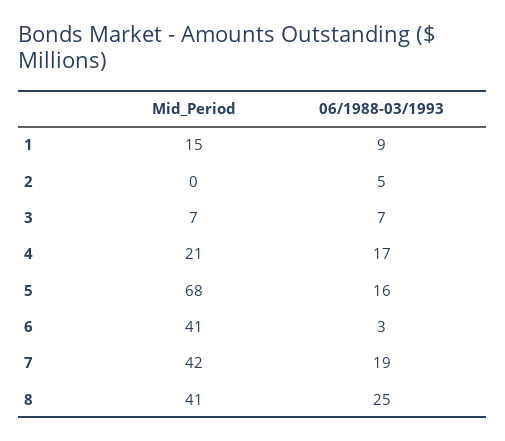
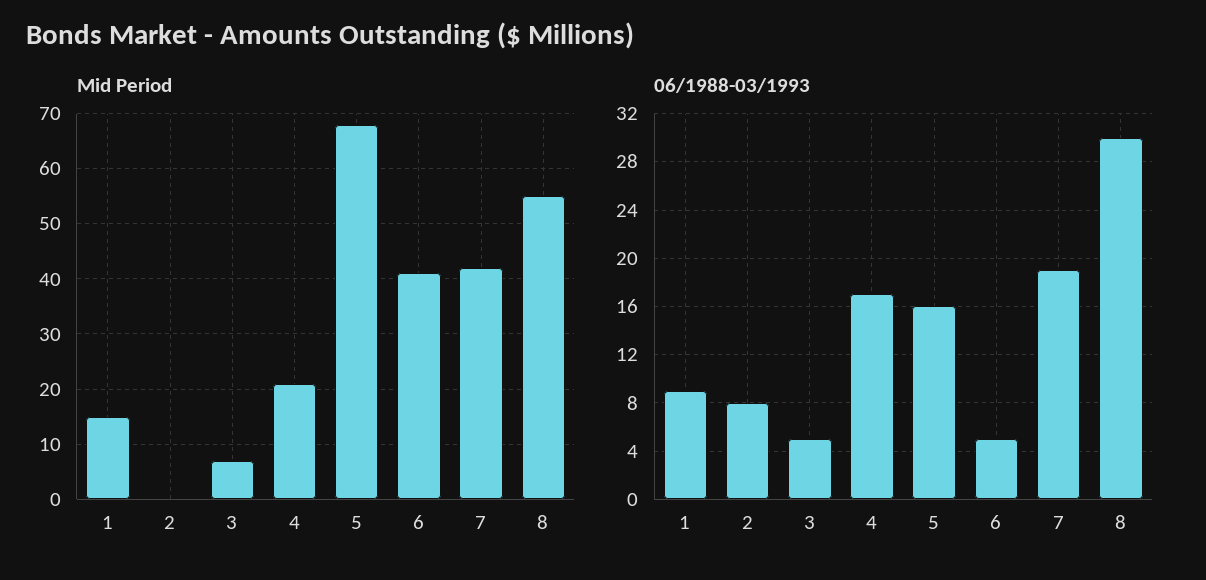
  {
    "Mid_Period": {
      "1": 15,
      "2": 0,
      "3": 7,
      "4": 21,
      "5": 68,
      "6": 41,
      "7": 42,
-     "8": 41
+     "8": 55
    },
    "06/1988-03/1993": {
      "1": 9,
-     "2": 5,
+     "2": 8,
-     "3": 7,
+     "3": 5,
      "4": 17,
      "5": 16,
-     "6": 3,
+     "6": 5,
      "7": 19,
-     "8": 25
+     "8": 30
    }
  }

